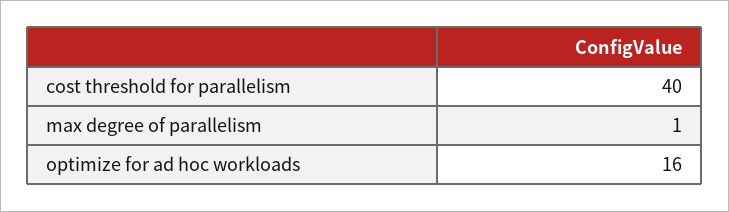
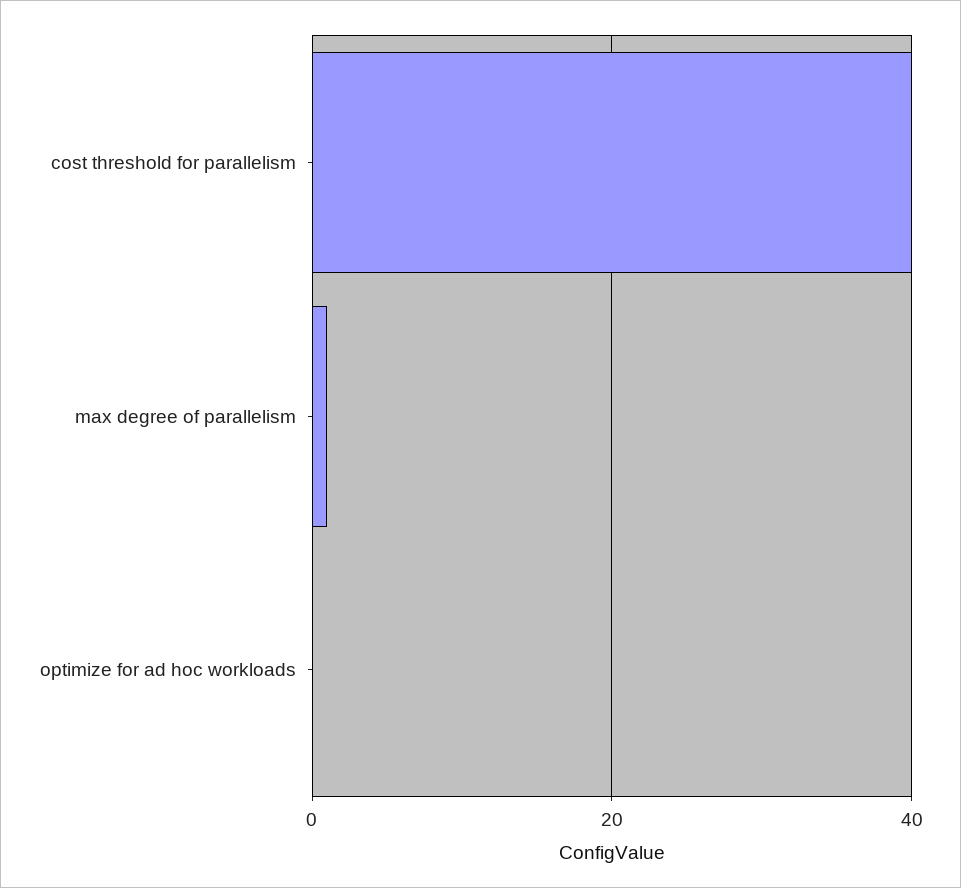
  {
    "cost threshold for parallelism": 40,
    "max degree of parallelism": 1,
-   "optimize for ad hoc workloads": 16
+   "optimize for ad hoc workloads": 0
  }

